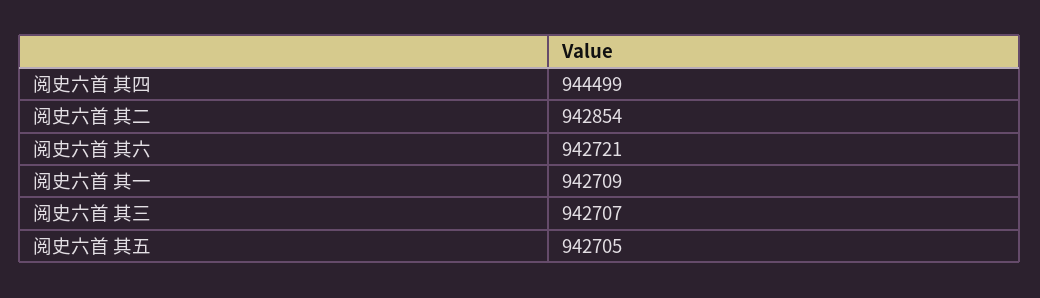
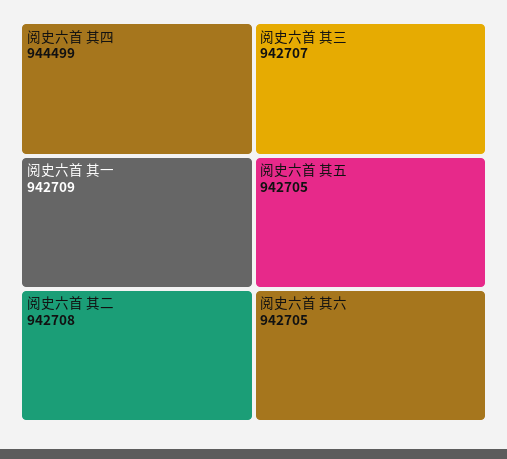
  {
    "阅史六首 其四": 944499,
-   "阅史六首 其二": 942854,
+   "阅史六首 其二": 942708,
-   "阅史六首 其六": 942721,
+   "阅史六首 其六": 942705,
    "阅史六首 其一": 942709,
    "阅史六首 其三": 942707,
    "阅史六首 其五": 942705
  }

